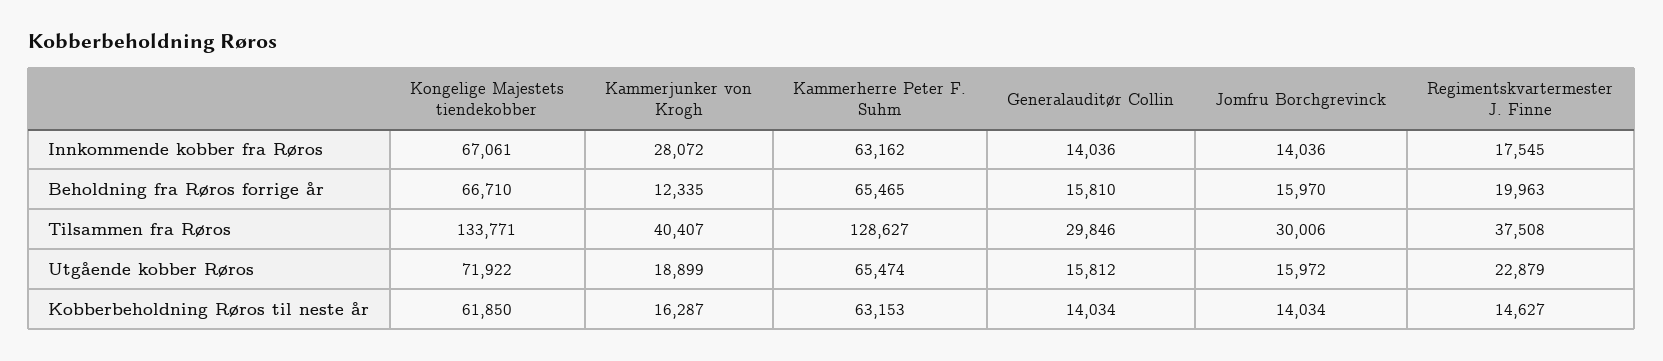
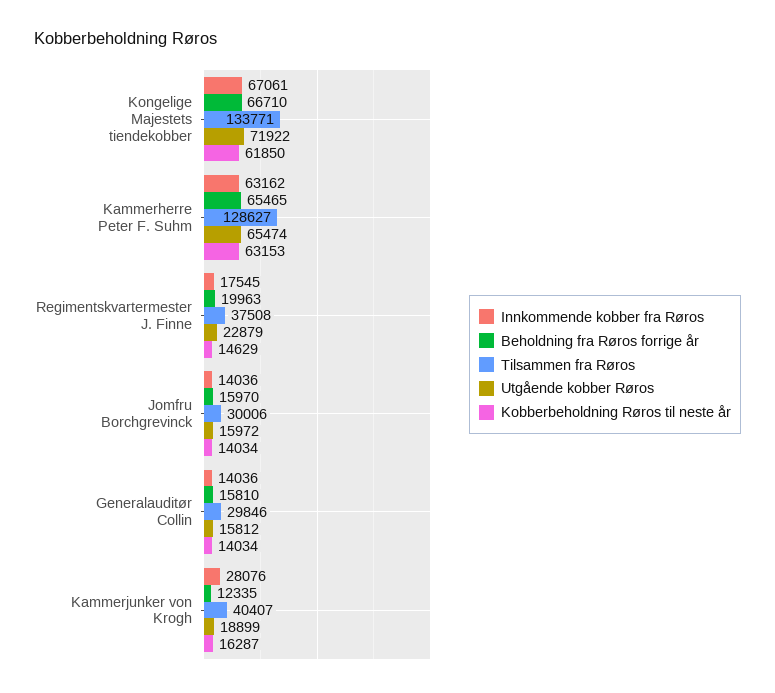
  {
    "Innkommende kobber fra Røros": {
      "Kongelige Majestets tiendekobber": 67061,
-     "Kammerjunker von Krogh": 28072,
+     "Kammerjunker von Krogh": 28076,
      "Kammerherre Peter F. Suhm": 63162,
      "Generalauditør Collin": 14036,
      "Jomfru Borchgrevinck": 14036,
      "Regimentskvartermester J. Finne": 17545
    },
    "Beholdning fra Røros forrige år": {
      "Kongelige Majestets tiendekobber": 66710,
      "Kammerjunker von Krogh": 12335,
      "Kammerherre Peter F. Suhm": 65465,
      "Generalauditør Collin": 15810,
      "Jomfru Borchgrevinck": 15970,
      "Regimentskvartermester J. Finne": 19963
    },
    "Tilsammen fra Røros": {
      "Kongelige Majestets tiendekobber": 133771,
      "Kammerjunker von Krogh": 40407,
      "Kammerherre Peter F. Suhm": 128627,
      "Generalauditør Collin": 29846,
      "Jomfru Borchgrevinck": 30006,
      "Regimentskvartermester J. Finne": 37508
    },
    "Utgående kobber Røros": {
      "Kongelige Majestets tiendekobber": 71922,
      "Kammerjunker von Krogh": 18899,
      "Kammerherre Peter F. Suhm": 65474,
      "Generalauditør Collin": 15812,
      "Jomfru Borchgrevinck": 15972,
      "Regimentskvartermester J. Finne": 22879
    },
    "Kobberbeholdning Røros til neste år": {
      "Kongelige Majestets tiendekobber": 61850,
      "Kammerjunker von Krogh": 16287,
      "Kammerherre Peter F. Suhm": 63153,
      "Generalauditør Collin": 14034,
      "Jomfru Borchgrevinck": 14034,
-     "Regimentskvartermester J. Finne": 14627
+     "Regimentskvartermester J. Finne": 14629
    }
  }

